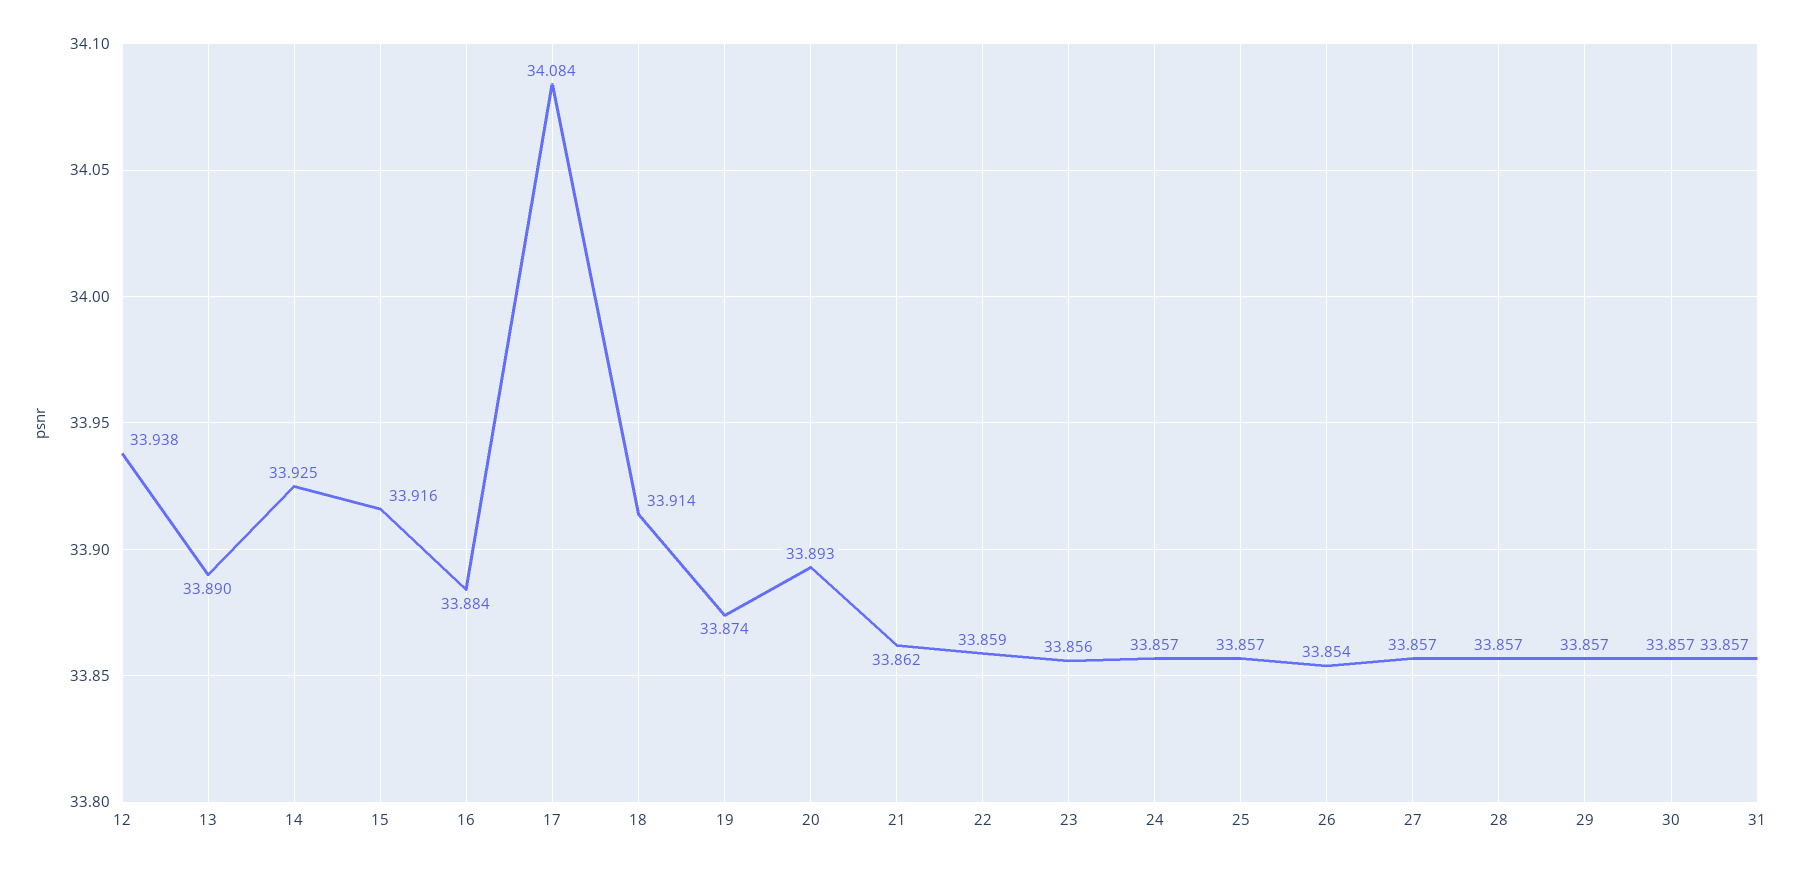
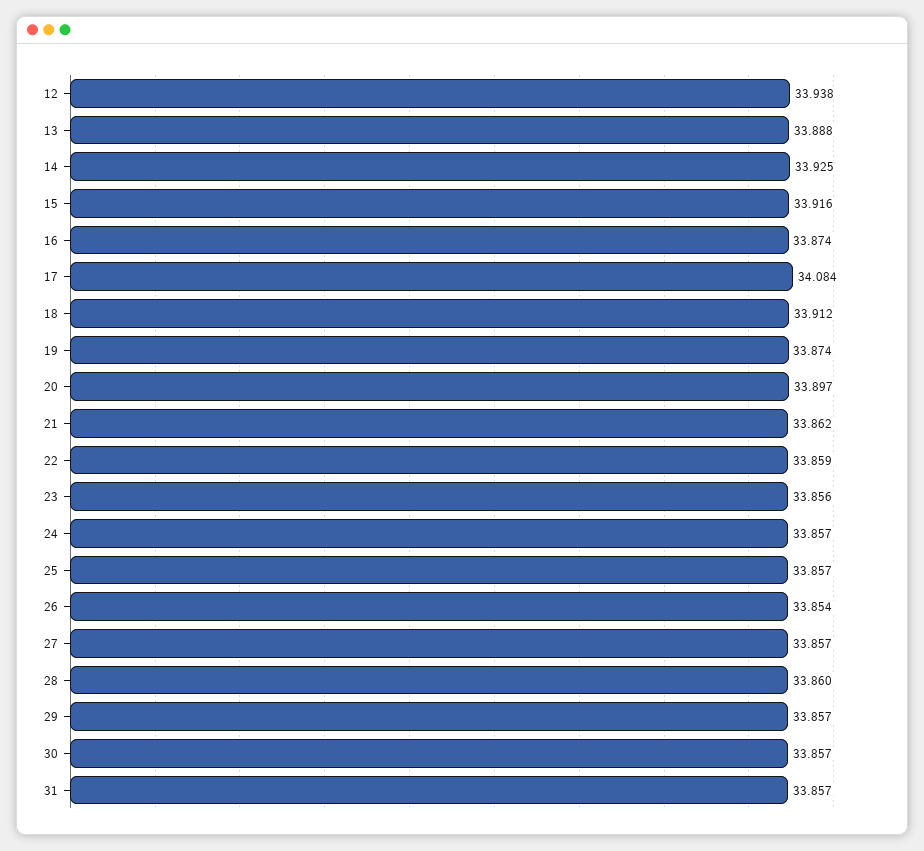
  {
    "12": 33.938,
-   "13": 33.89,
+   "13": 33.888,
    "14": 33.925,
    "15": 33.916,
-   "16": 33.884,
+   "16": 33.874,
    "17": 34.084,
-   "18": 33.914,
+   "18": 33.912,
    "19": 33.874,
-   "20": 33.893,
+   "20": 33.897,
    "21": 33.862,
    "22": 33.859,
    "23": 33.856,
    "24": 33.857,
    "25": 33.857,
    "26": 33.854,
    "27": 33.857,
-   "28": 33.857,
+   "28": 33.86,
    "29": 33.857,
    "30": 33.857,
    "31": 33.857
  }

